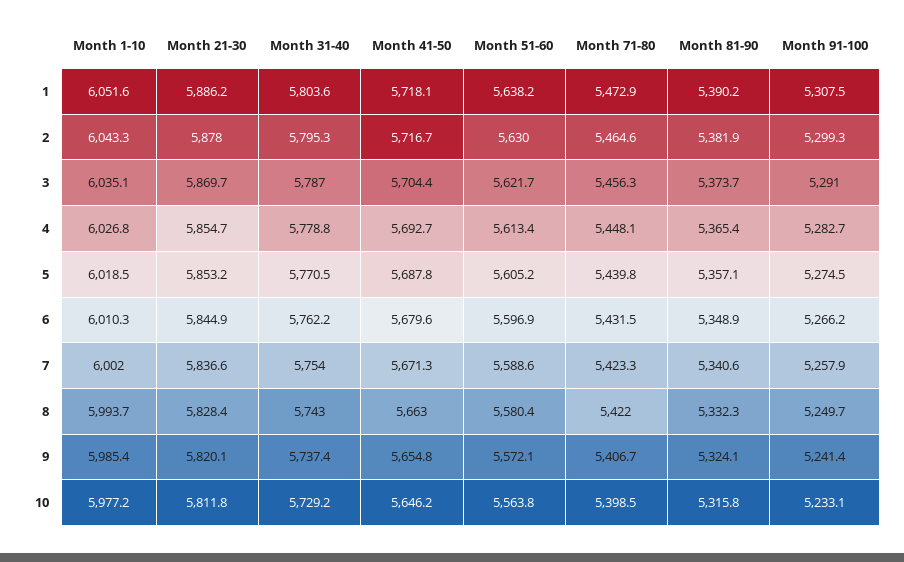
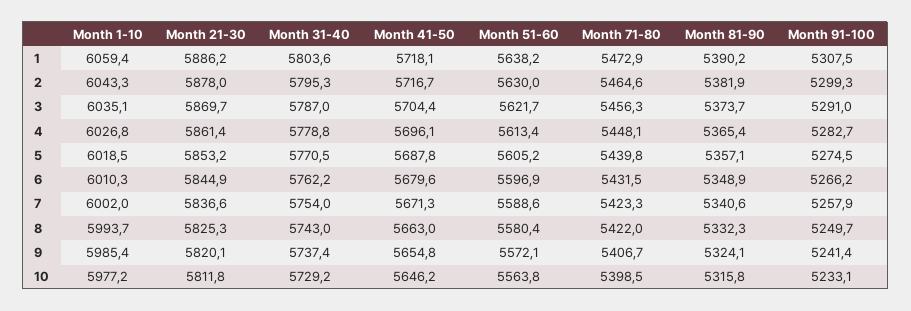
  {
    "Month 1-10": {
-     "1": 6051.6,
+     "1": 6059.4,
      "2": 6043.3,
      "3": 6035.1,
      "4": 6026.8,
      "5": 6018.5,
      "6": 6010.3,
      "7": 6002,
      "8": 5993.7,
      "9": 5985.4,
      "10": 5977.2
    },
    "Month 21-30": {
      "1": 5886.2,
      "2": 5878,
      "3": 5869.7,
-     "4": 5854.7,
+     "4": 5861.4,
      "5": 5853.2,
      "6": 5844.9,
      "7": 5836.6,
-     "8": 5828.4,
+     "8": 5825.3,
      "9": 5820.1,
      "10": 5811.8
    },
    "Month 31-40": {
      "1": 5803.6,
      "2": 5795.3,
      "3": 5787,
      "4": 5778.8,
      "5": 5770.5,
      "6": 5762.2,
      "7": 5754,
      "8": 5743,
      "9": 5737.4,
      "10": 5729.2
    },
    "Month 41-50": {
      "1": 5718.1,
      "2": 5716.7,
      "3": 5704.4,
-     "4": 5692.7,
+     "4": 5696.1,
      "5": 5687.8,
      "6": 5679.6,
      "7": 5671.3,
      "8": 5663,
      "9": 5654.8,
      "10": 5646.2
    },
    "Month 51-60": {
      "1": 5638.2,
      "2": 5630,
      "3": 5621.7,
      "4": 5613.4,
      "5": 5605.2,
      "6": 5596.9,
      "7": 5588.6,
      "8": 5580.4,
      "9": 5572.1,
      "10": 5563.8
    },
    "Month 71-80": {
      "1": 5472.9,
      "2": 5464.6,
      "3": 5456.3,
      "4": 5448.1,
      "5": 5439.8,
      "6": 5431.5,
      "7": 5423.3,
      "8": 5422,
      "9": 5406.7,
      "10": 5398.5
    },
    "Month 81-90": {
      "1": 5390.2,
      "2": 5381.9,
      "3": 5373.7,
      "4": 5365.4,
      "5": 5357.1,
      "6": 5348.9,
      "7": 5340.6,
      "8": 5332.3,
      "9": 5324.1,
      "10": 5315.8
    },
    "Month 91-100": {
      "1": 5307.5,
      "2": 5299.3,
      "3": 5291,
      "4": 5282.7,
      "5": 5274.5,
      "6": 5266.2,
      "7": 5257.9,
      "8": 5249.7,
      "9": 5241.4,
      "10": 5233.1
    }
  }

